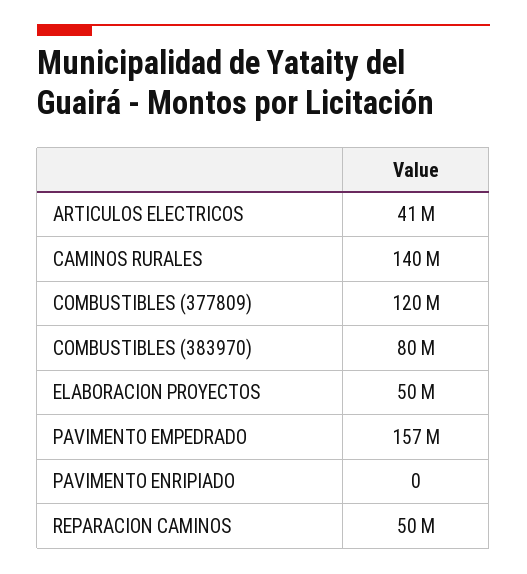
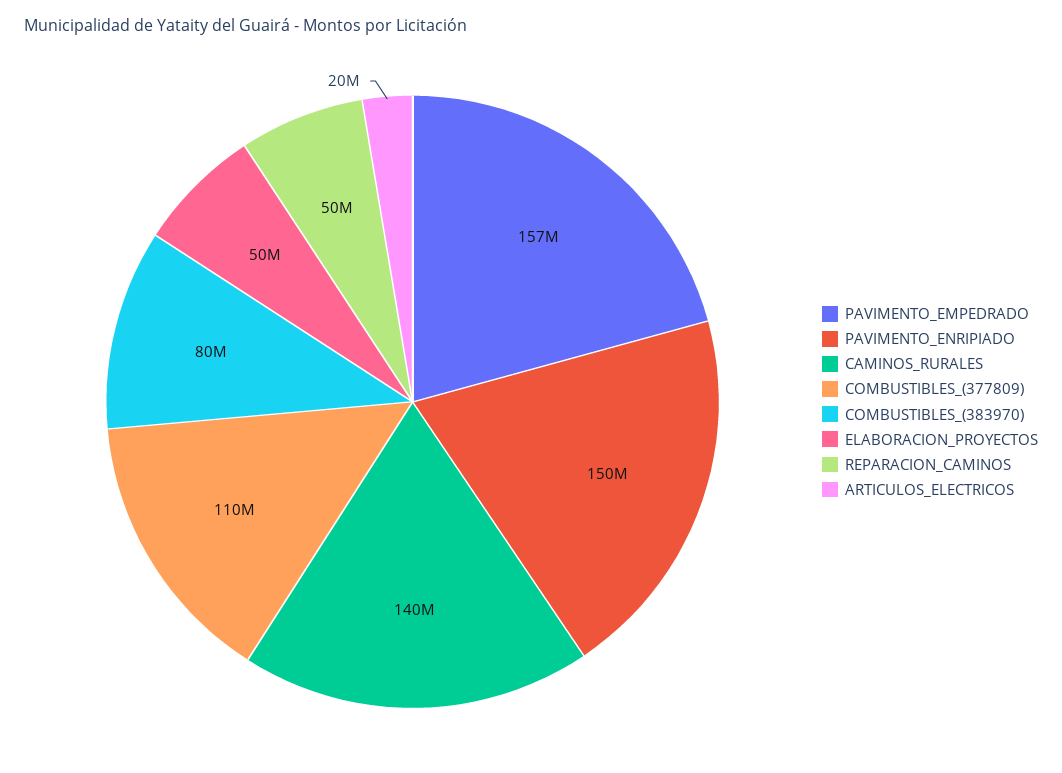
  {
-   "ARTICULOS ELECTRICOS": 41000000,
+   "ARTICULOS ELECTRICOS": 20000000,
    "CAMINOS RURALES": 140000000,
-   "COMBUSTIBLES (377809)": 120000000,
+   "COMBUSTIBLES (377809)": 110000000,
    "COMBUSTIBLES (383970)": 80000000,
    "ELABORACION PROYECTOS": 50000000,
    "PAVIMENTO EMPEDRADO": 157000000,
-   "PAVIMENTO ENRIPIADO": 0,
+   "PAVIMENTO ENRIPIADO": 150000000,
    "REPARACION CAMINOS": 50000000
  }

